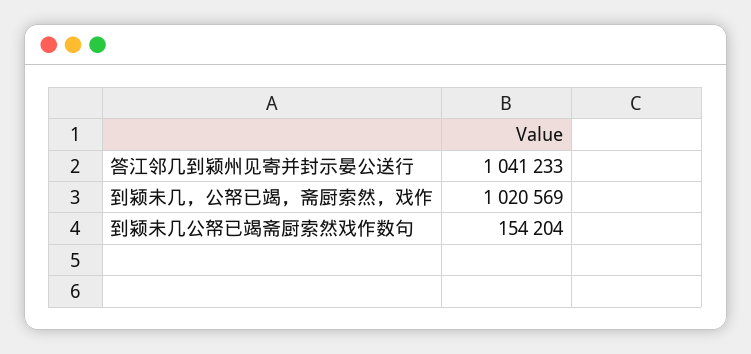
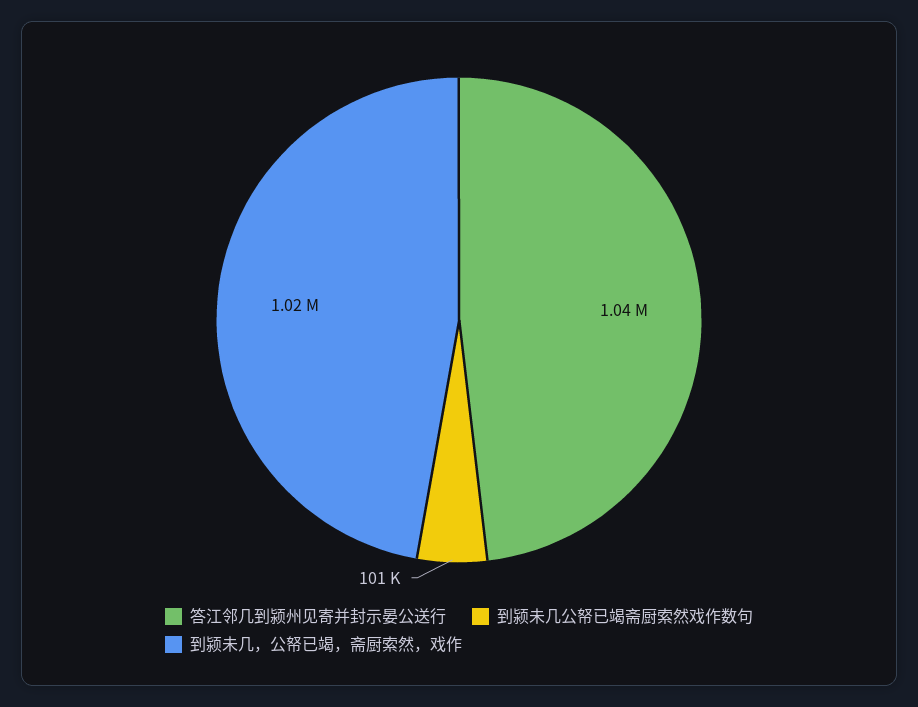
  {
    "答江邻几到颍州见寄并封示晏公送行": 1041233,
    "到颍未几，公帑已竭，斋厨索然，戏作": 1020569,
-   "到颍未几公帑已竭斋厨索然戏作数句": 154204
+   "到颍未几公帑已竭斋厨索然戏作数句": 101000
  }

